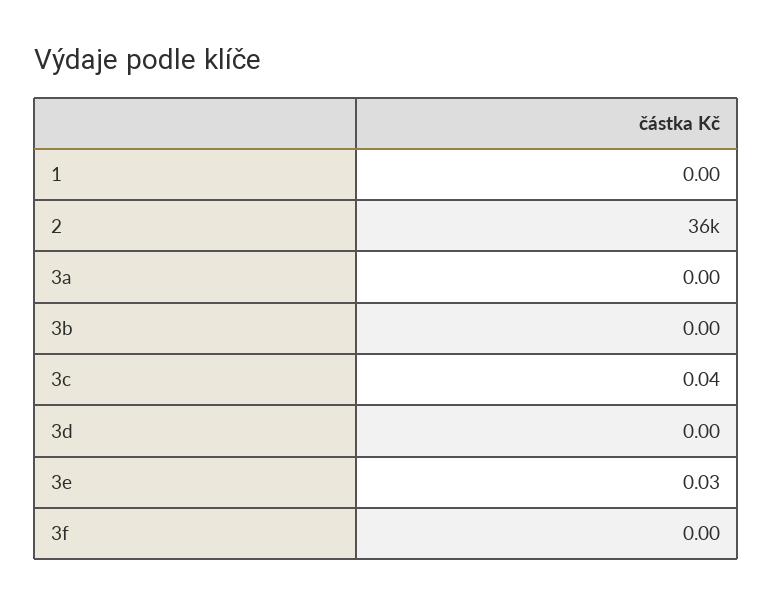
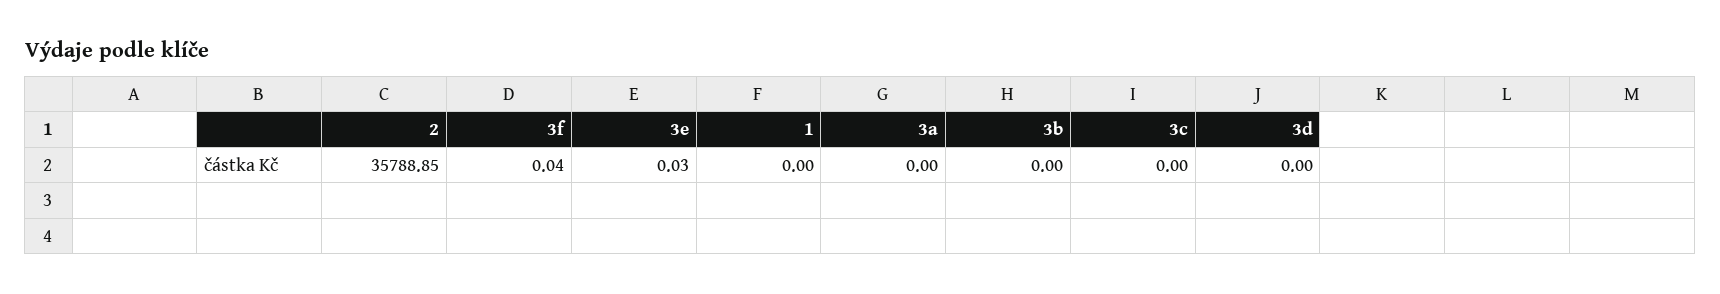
  {
    "1": 0,
    "2": 35788.85,
    "3a": 0,
    "3b": 0,
-   "3c": 0.04,
+   "3c": 0,
    "3d": 0,
    "3e": 0.03,
-   "3f": 0
+   "3f": 0.04
  }

